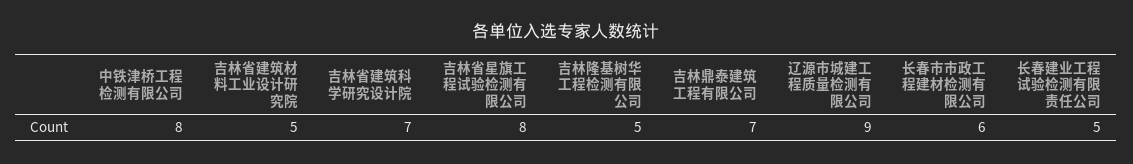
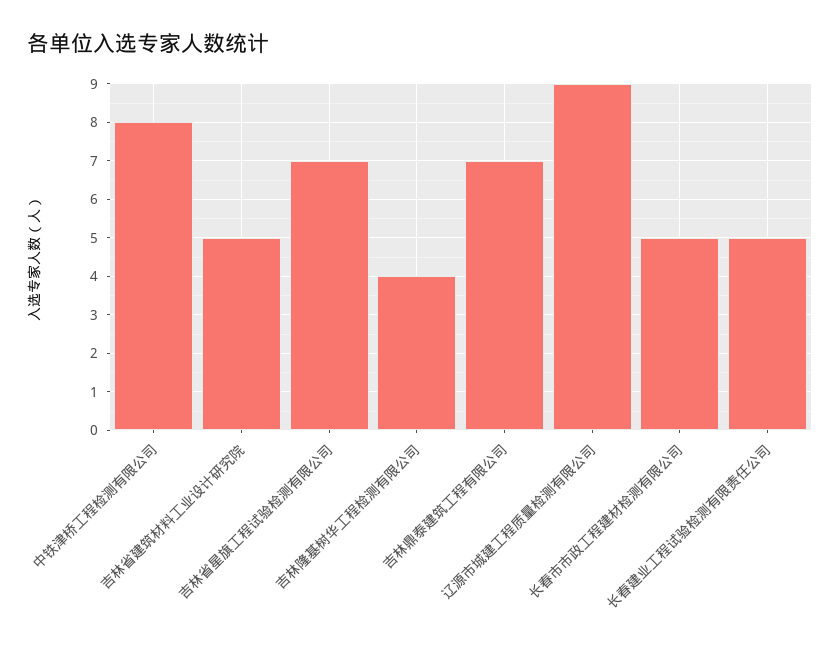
  {
    "中铁津桥工程检测有限公司": 8,
    "吉林省建筑材料工业设计研究院": 5,
-   "吉林省建筑科学研究设计院": 7,
-   "吉林省星旗工程试验检测有限公司": 8,
+   "吉林省星旗工程试验检测有限公司": 7,
-   "吉林隆基树华工程检测有限公司": 5,
+   "吉林隆基树华工程检测有限公司": 4,
    "吉林鼎泰建筑工程有限公司": 7,
    "辽源市城建工程质量检测有限公司": 9,
-   "长春市市政工程建材检测有限公司": 6,
+   "长春市市政工程建材检测有限公司": 5,
    "长春建业工程试验检测有限责任公司": 5
  }

